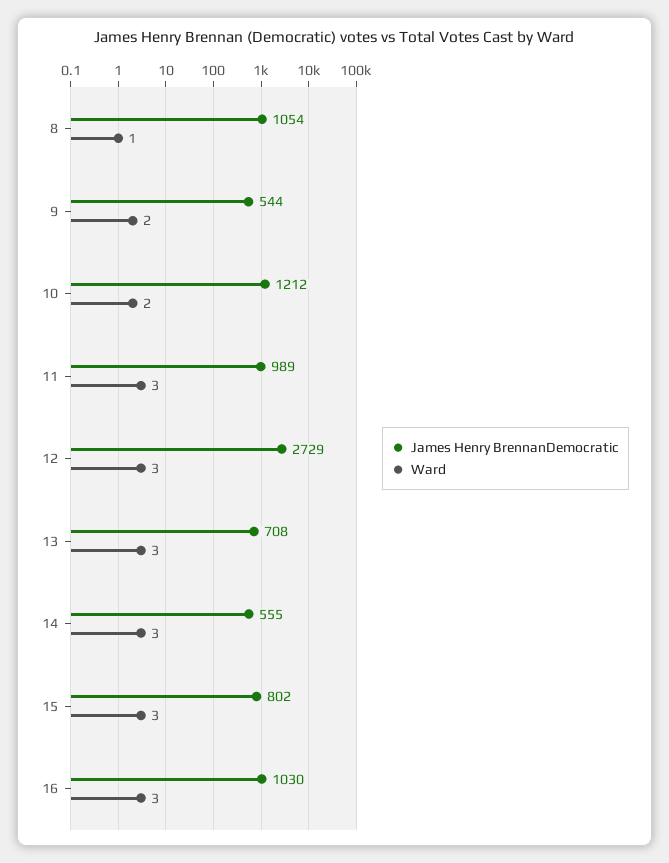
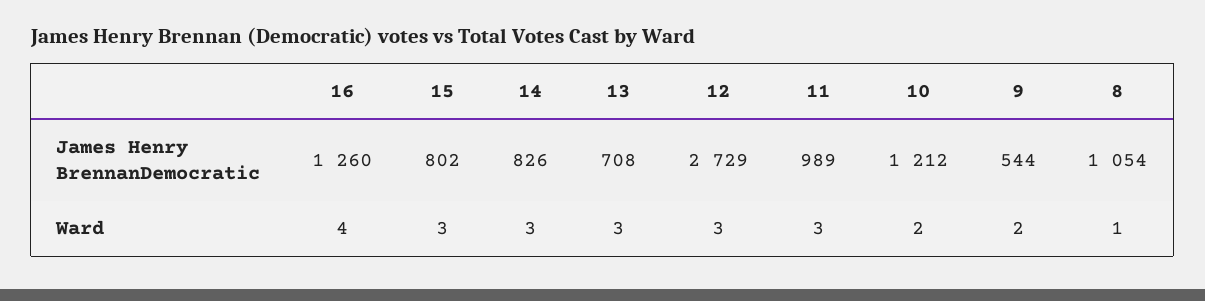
  {
    "James Henry BrennanDemocratic": {
      "8": 1054,
      "9": 544,
      "10": 1212,
      "11": 989,
      "12": 2729,
      "13": 708,
-     "14": 555,
+     "14": 826,
      "15": 802,
-     "16": 1030
+     "16": 1260
    },
    "Ward": {
      "8": 1,
      "9": 2,
      "10": 2,
      "11": 3,
      "12": 3,
      "13": 3,
      "14": 3,
      "15": 3,
-     "16": 3
+     "16": 4
    }
  }

